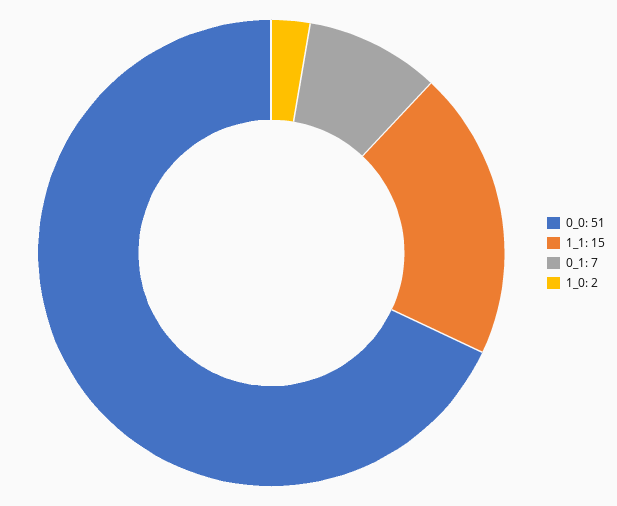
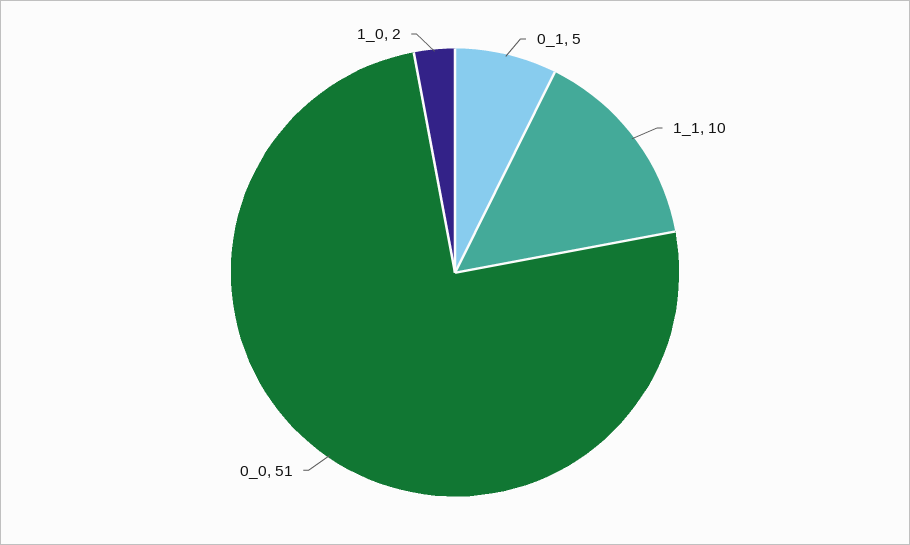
  {
    "0_0": 51,
-   "1_1": 15,
+   "1_1": 10,
-   "0_1": 7,
+   "0_1": 5,
    "1_0": 2
  }

